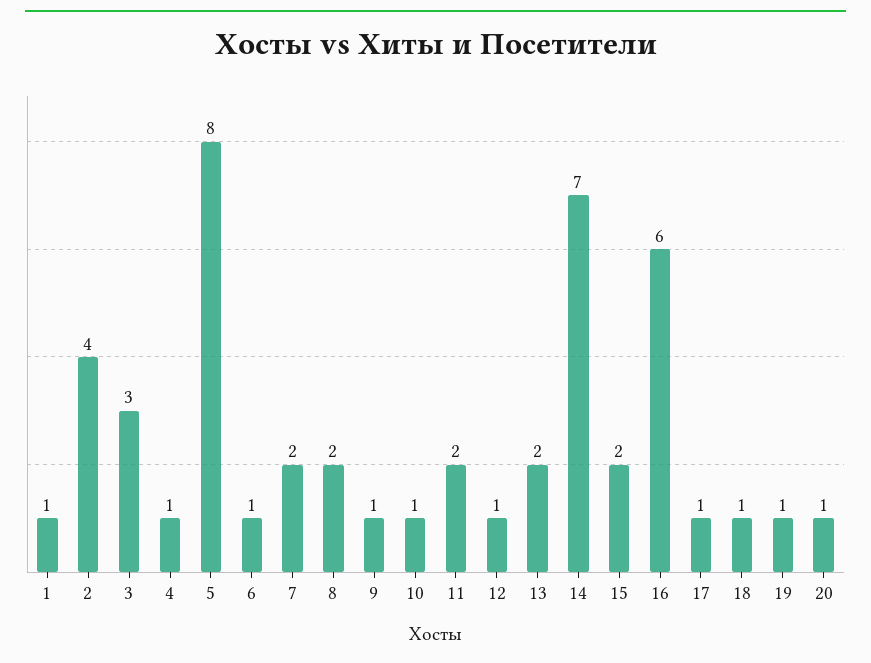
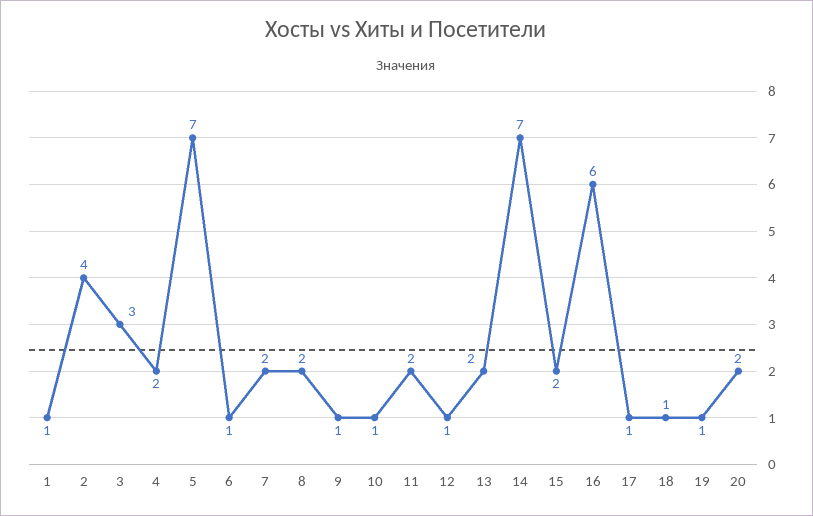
  {
    "1": 1,
    "2": 4,
    "3": 3,
-   "4": 1,
+   "4": 2,
-   "5": 8,
+   "5": 7,
    "6": 1,
    "7": 2,
    "8": 2,
    "9": 1,
    "10": 1,
    "11": 2,
    "12": 1,
    "13": 2,
    "14": 7,
    "15": 2,
    "16": 6,
    "17": 1,
    "18": 1,
    "19": 1,
-   "20": 1
+   "20": 2
  }

